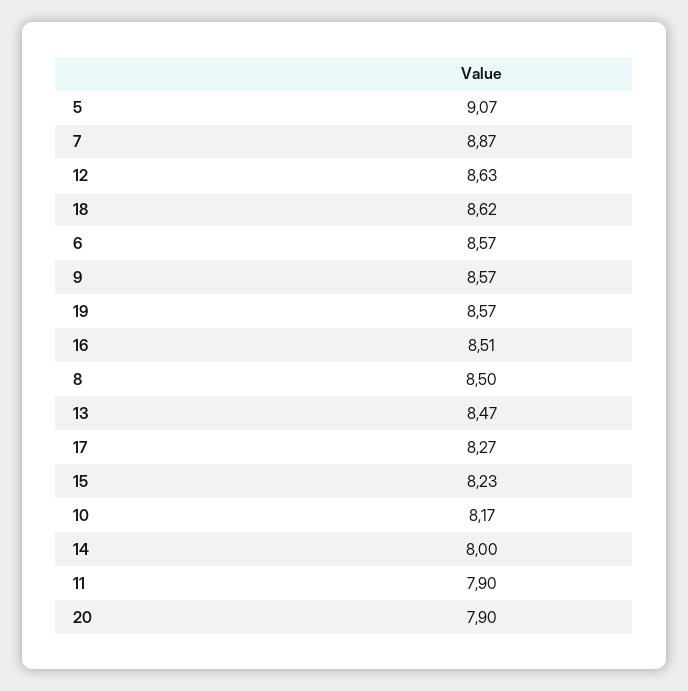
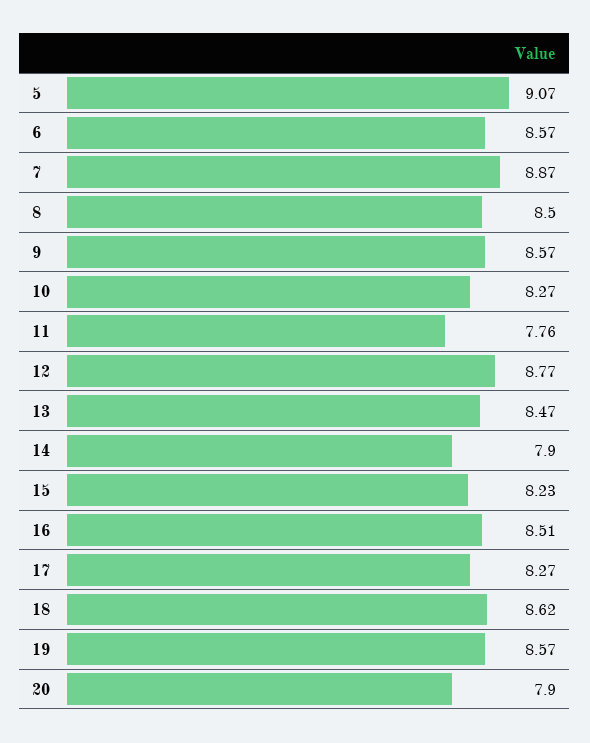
  {
    "5": 9.07,
    "7": 8.87,
-   "12": 8.63,
+   "12": 8.77,
    "18": 8.62,
    "6": 8.57,
    "9": 8.57,
    "19": 8.57,
    "16": 8.51,
    "8": 8.5,
    "13": 8.47,
    "17": 8.27,
    "15": 8.23,
-   "10": 8.17,
+   "10": 8.27,
-   "14": 8,
+   "14": 7.9,
-   "11": 7.9,
+   "11": 7.76,
    "20": 7.9
  }

